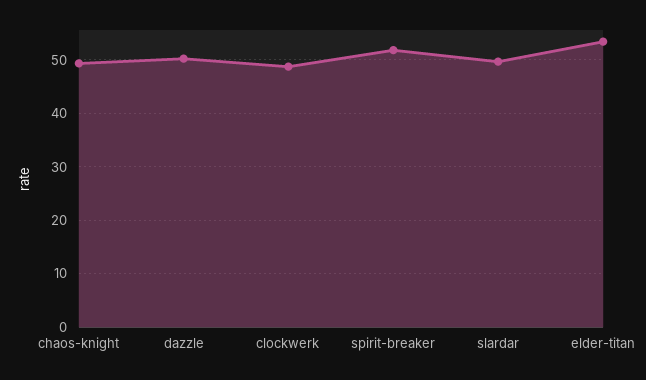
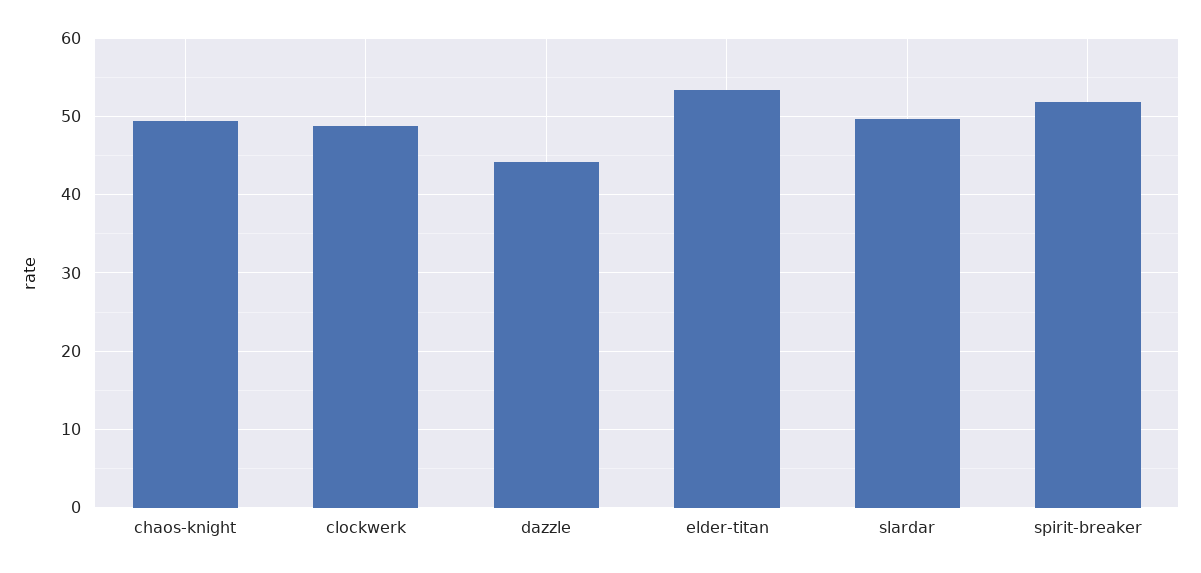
  {
    "chaos-knight": 49,
-   "dazzle": 50,
+   "dazzle": 44,
    "clockwerk": 49,
    "spirit-breaker": 52,
    "slardar": 50,
    "elder-titan": 53
  }

